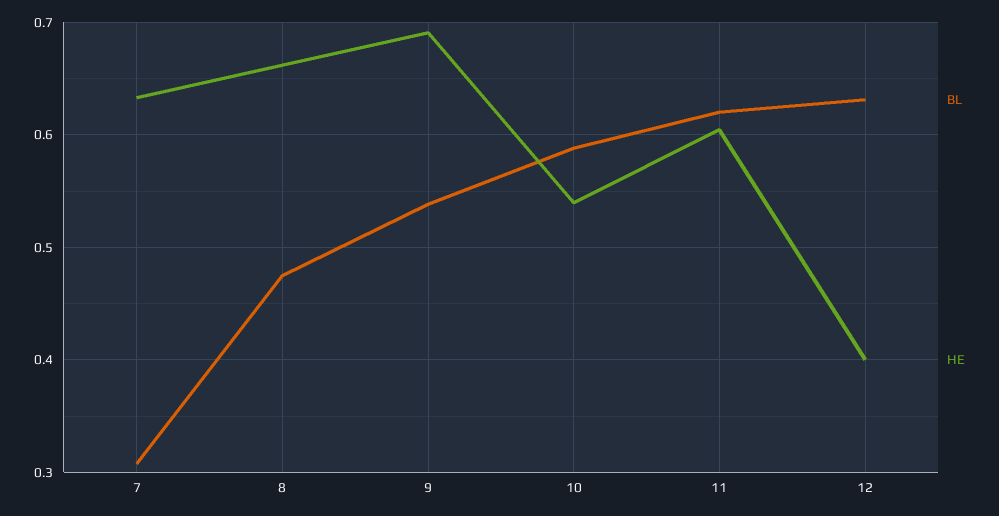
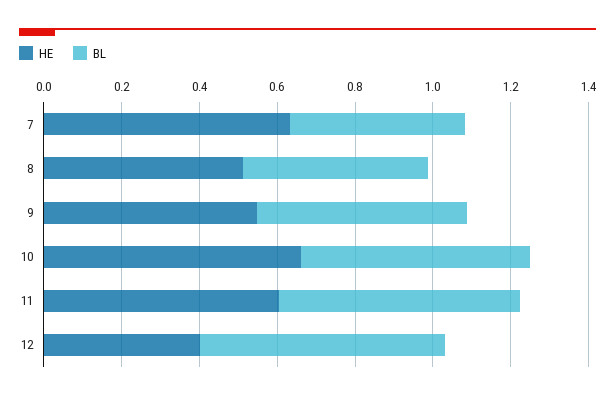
  {
    "BL": {
-     "7": 0.31,
+     "7": 0.45,
      "8": 0.47,
      "9": 0.54,
      "10": 0.59,
      "11": 0.62,
      "12": 0.63
    },
    "HE": {
      "7": 0.63,
-     "8": 0.66,
+     "8": 0.5,
-     "9": 0.69,
+     "9": 0.55,
-     "10": 0.54,
+     "10": 0.65,
      "11": 0.6,
      "12": 0.4
    }
  }

